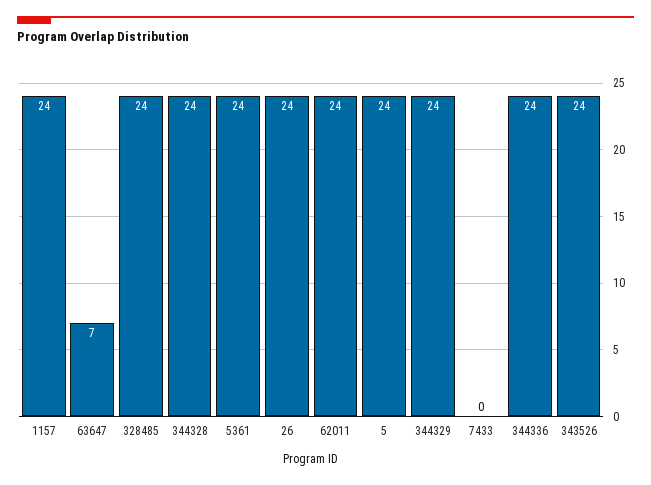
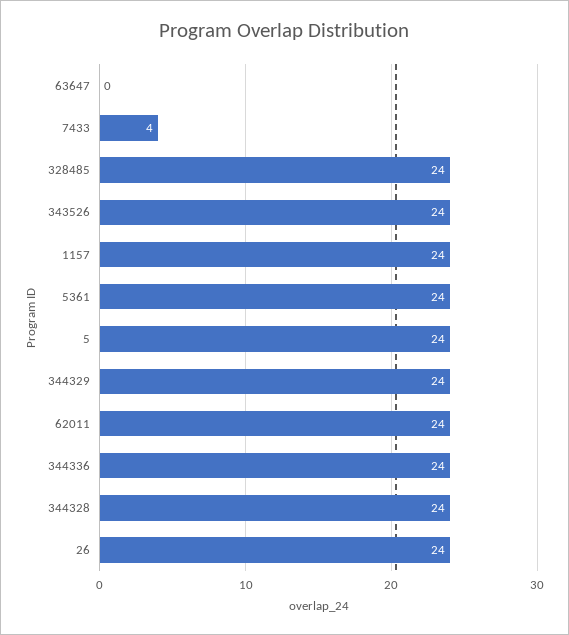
  {
    "1157": 24,
-   "63647": 7,
+   "63647": 0,
    "328485": 24,
    "344328": 24,
    "5361": 24,
    "26": 24,
    "62011": 24,
    "5": 24,
    "344329": 24,
-   "7433": 0,
+   "7433": 4,
    "344336": 24,
    "343526": 24
  }

